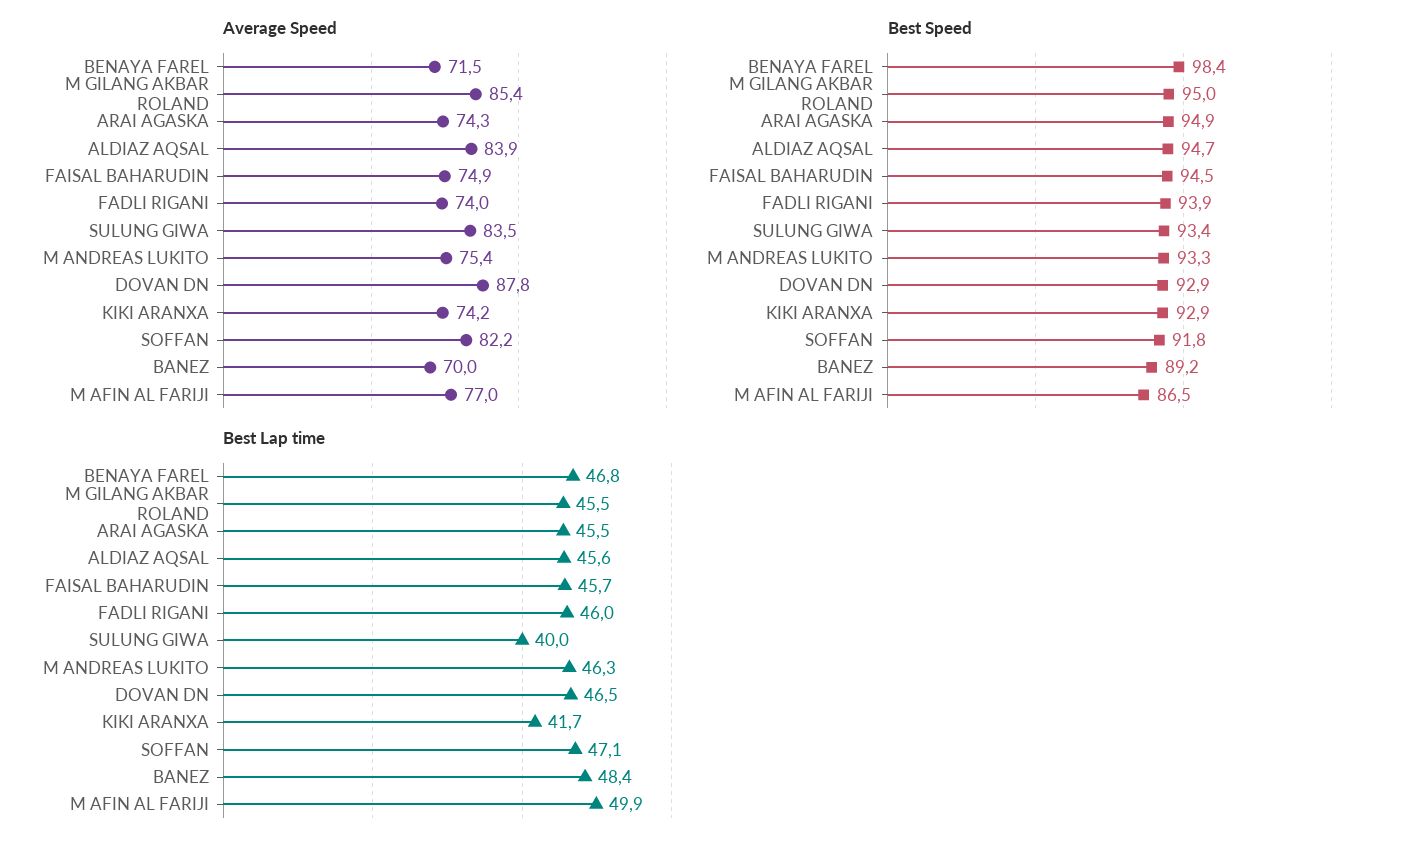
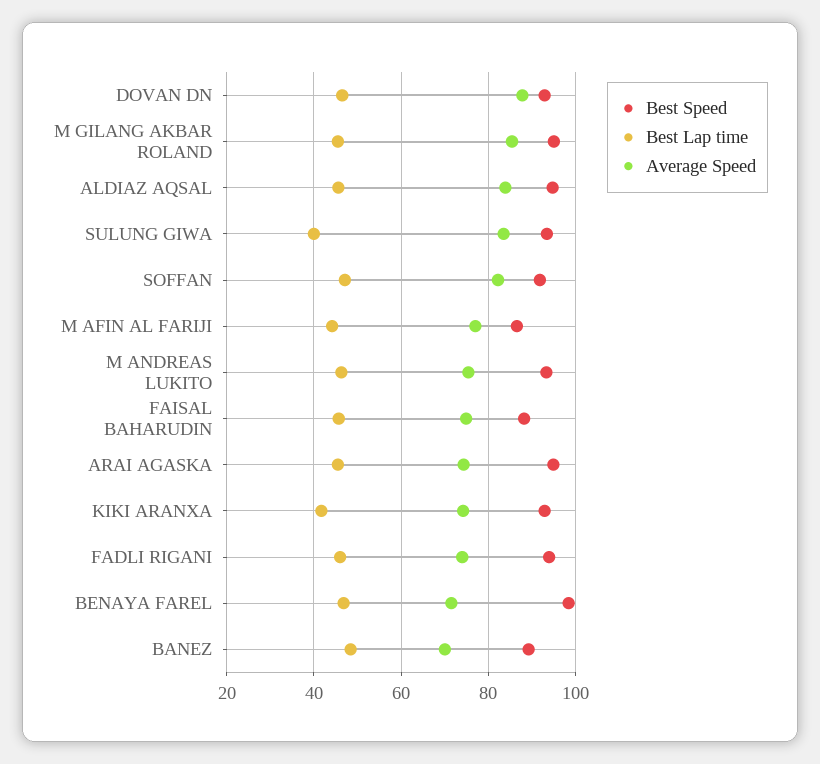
  {
    "Average Speed": {
      "BENAYA FAREL": 71.5,
      "M GILANG AKBAR ROLAND": 85.4,
      "ARAI AGASKA": 74.3,
      "ALDIAZ AQSAL": 83.9,
      "FAISAL BAHARUDIN": 74.9,
      "FADLI RIGANI": 74,
      "SULUNG GIWA": 83.5,
      "M ANDREAS LUKITO": 75.4,
      "DOVAN DN": 87.8,
      "KIKI ARANXA": 74.2,
      "SOFFAN": 82.2,
      "BANEZ": 70,
      "M AFIN AL FARIJI": 77
    },
    "Best Speed": {
      "BENAYA FAREL": 98.4,
      "M GILANG AKBAR ROLAND": 95,
      "ARAI AGASKA": 94.9,
      "ALDIAZ AQSAL": 94.7,
-     "FAISAL BAHARUDIN": 94.5,
+     "FAISAL BAHARUDIN": 88,
      "FADLI RIGANI": 93.9,
      "SULUNG GIWA": 93.4,
      "M ANDREAS LUKITO": 93.3,
      "DOVAN DN": 92.9,
      "KIKI ARANXA": 92.9,
      "SOFFAN": 91.8,
      "BANEZ": 89.2,
      "M AFIN AL FARIJI": 86.5
    },
    "Best Lap time": {
      "BENAYA FAREL": 46.8,
      "M GILANG AKBAR ROLAND": 45.5,
      "ARAI AGASKA": 45.5,
      "ALDIAZ AQSAL": 45.6,
      "FAISAL BAHARUDIN": 45.7,
      "FADLI RIGANI": 46,
      "SULUNG GIWA": 40,
      "M ANDREAS LUKITO": 46.3,
      "DOVAN DN": 46.5,
      "KIKI ARANXA": 41.7,
      "SOFFAN": 47.1,
      "BANEZ": 48.4,
-     "M AFIN AL FARIJI": 49.9
+     "M AFIN AL FARIJI": 44
    }
  }

